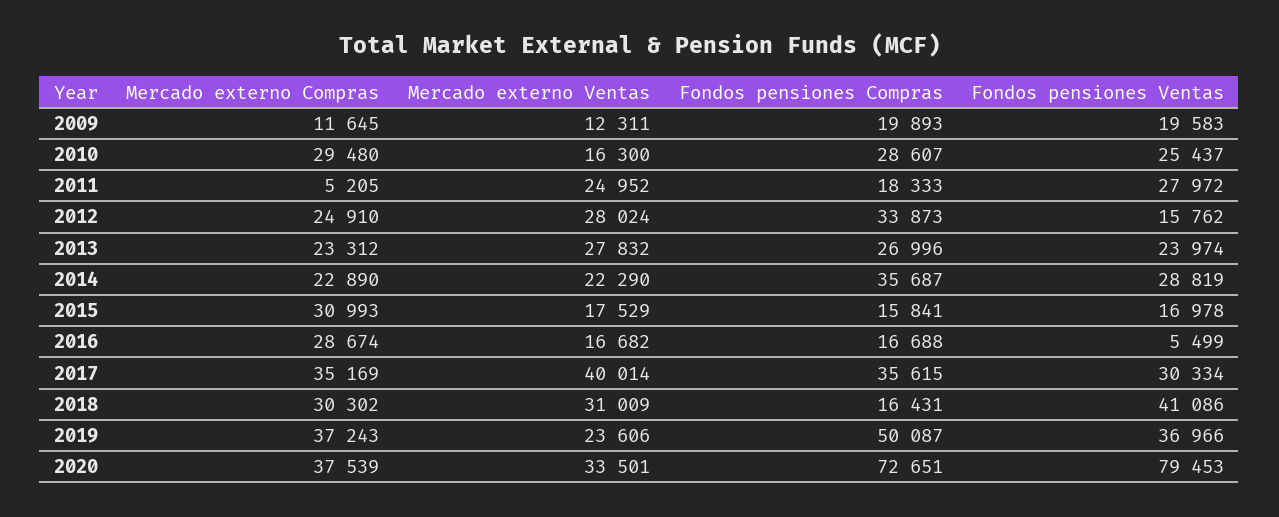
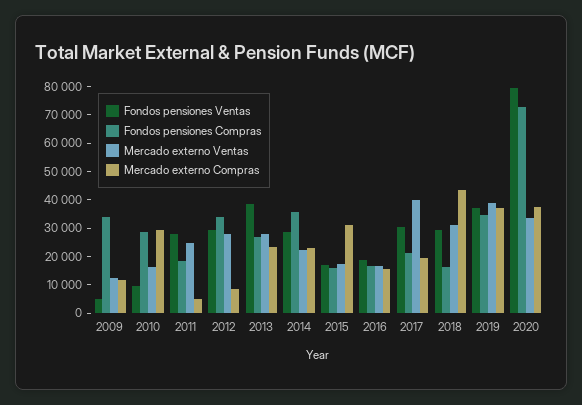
  {
    "Mercado externo Compras": {
      "2009": 11645,
      "2010": 29480,
      "2011": 5205,
-     "2012": 24910,
+     "2012": 10000,
      "2013": 23312,
      "2014": 22890,
      "2015": 30993,
-     "2016": 28674,
+     "2016": 15000,
-     "2017": 35169,
+     "2017": 20000,
-     "2018": 30302,
+     "2018": 45000,
      "2019": 37243,
      "2020": 37539
    },
    "Mercado externo Ventas": {
      "2009": 12311,
      "2010": 16300,
      "2011": 24952,
      "2012": 28024,
      "2013": 27832,
      "2014": 22290,
      "2015": 17529,
      "2016": 16682,
      "2017": 40014,
      "2018": 31009,
-     "2019": 23606,
+     "2019": 40000,
      "2020": 33501
    },
    "Fondos pensiones Compras": {
-     "2009": 19893,
+     "2009": 35000,
      "2010": 28607,
      "2011": 18333,
      "2012": 33873,
      "2013": 26996,
      "2014": 35687,
      "2015": 15841,
      "2016": 16688,
-     "2017": 35615,
+     "2017": 20000,
      "2018": 16431,
-     "2019": 50087,
+     "2019": 35000,
      "2020": 72651
    },
    "Fondos pensiones Ventas": {
-     "2009": 19583,
+     "2009": 5000,
-     "2010": 25437,
+     "2010": 10000,
      "2011": 27972,
-     "2012": 15762,
+     "2012": 30000,
-     "2013": 23974,
+     "2013": 40000,
      "2014": 28819,
      "2015": 16978,
-     "2016": 5499,
+     "2016": 20000,
      "2017": 30334,
-     "2018": 41086,
+     "2018": 30000,
      "2019": 36966,
      "2020": 79453
    }
  }

